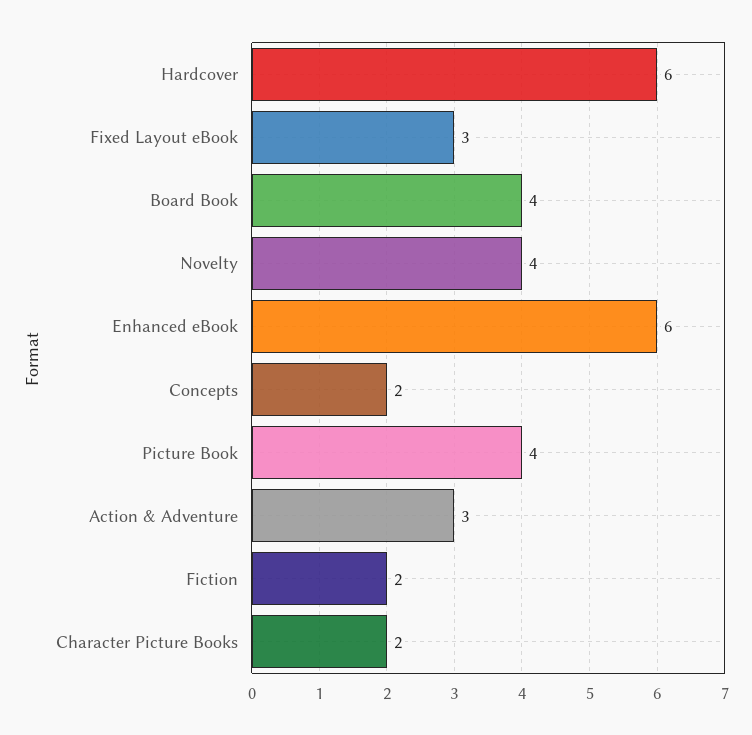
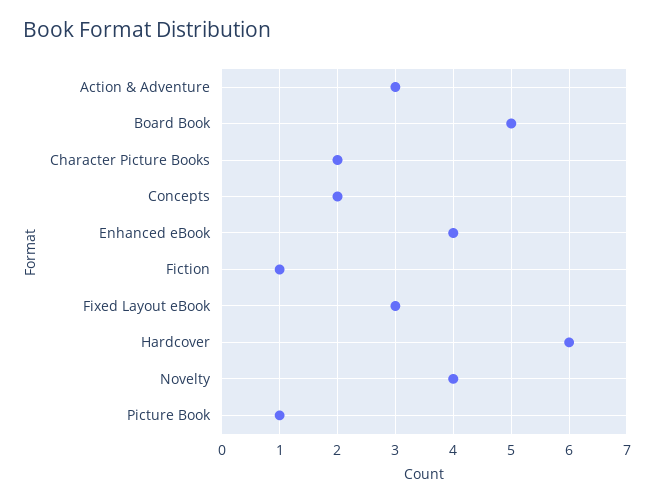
  {
    "Hardcover": 6,
    "Fixed Layout eBook": 3,
-   "Board Book": 4,
+   "Board Book": 5,
    "Novelty": 4,
-   "Enhanced eBook": 6,
+   "Enhanced eBook": 4,
    "Concepts": 2,
-   "Picture Book": 4,
+   "Picture Book": 1,
    "Action & Adventure": 3,
-   "Fiction": 2,
+   "Fiction": 1,
    "Character Picture Books": 2
  }

